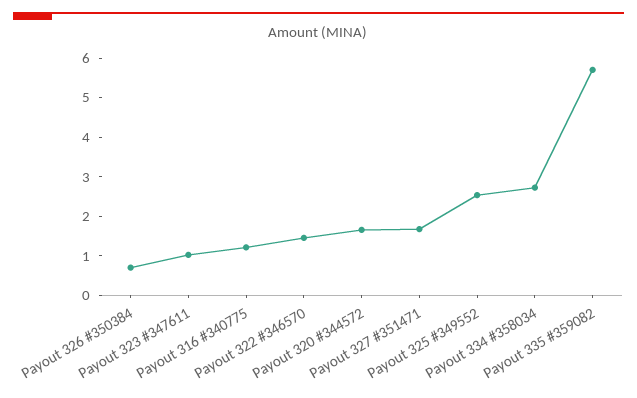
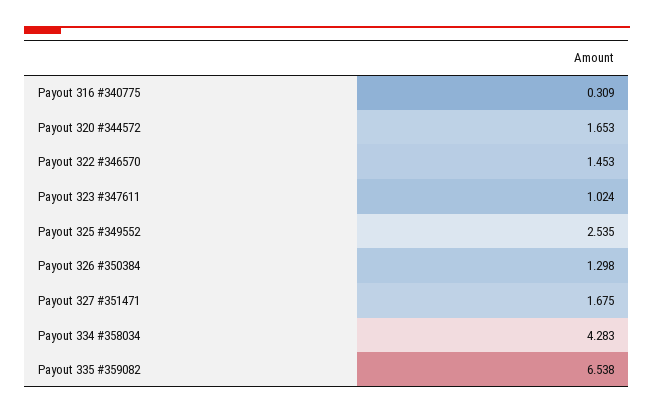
  {
-   "Payout 326 #350384": 0.75,
+   "Payout 326 #350384": 1.298,
    "Payout 323 #347611": 1.024,
-   "Payout 316 #340775": 1.25,
+   "Payout 316 #340775": 0.309,
    "Payout 322 #346570": 1.453,
    "Payout 320 #344572": 1.653,
    "Payout 327 #351471": 1.675,
    "Payout 325 #349552": 2.535,
-   "Payout 334 #358034": 2.75,
+   "Payout 334 #358034": 4.283,
-   "Payout 335 #359082": 5.75
+   "Payout 335 #359082": 6.538
  }

